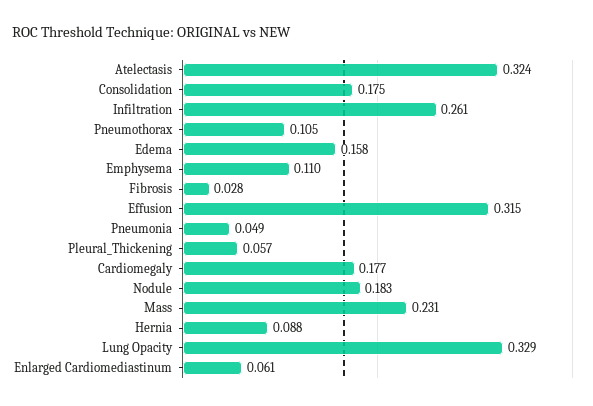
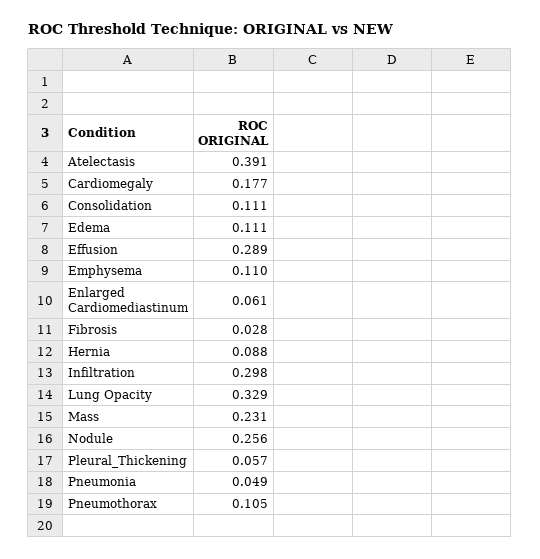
  {
-   "Atelectasis": 0.324,
+   "Atelectasis": 0.391,
-   "Consolidation": 0.175,
+   "Consolidation": 0.111,
-   "Infiltration": 0.261,
+   "Infiltration": 0.298,
    "Pneumothorax": 0.105,
-   "Edema": 0.158,
+   "Edema": 0.111,
    "Emphysema": 0.11,
    "Fibrosis": 0.028,
-   "Effusion": 0.315,
+   "Effusion": 0.289,
    "Pneumonia": 0.049,
    "Pleural_Thickening": 0.057,
    "Cardiomegaly": 0.177,
-   "Nodule": 0.183,
+   "Nodule": 0.256,
    "Mass": 0.231,
    "Hernia": 0.088,
    "Lung Opacity": 0.329,
    "Enlarged Cardiomediastinum": 0.061
  }

